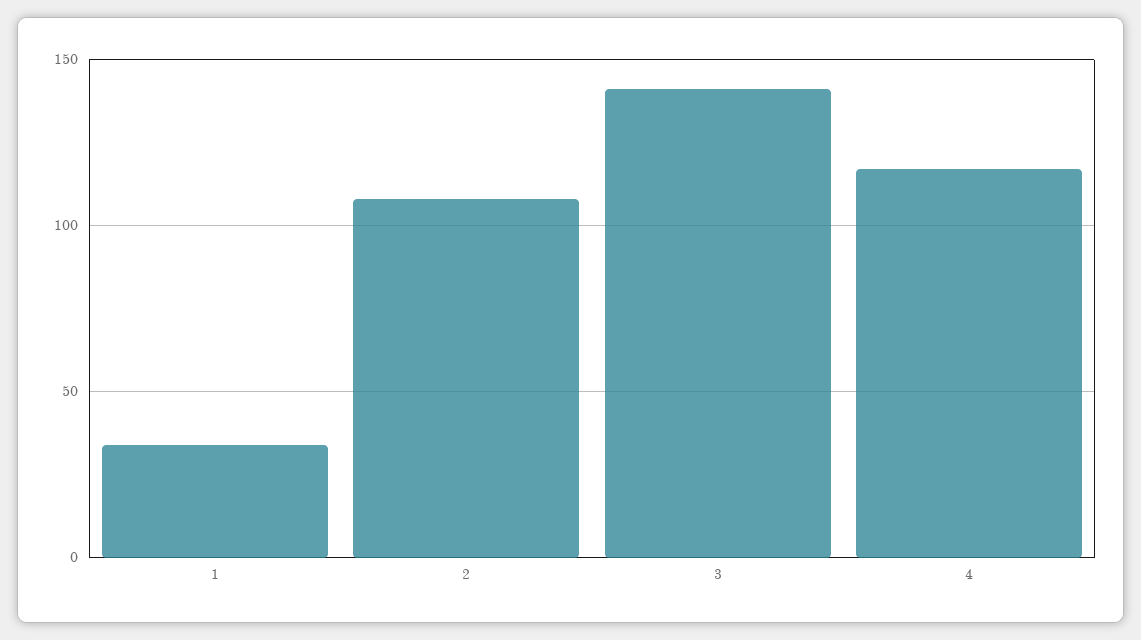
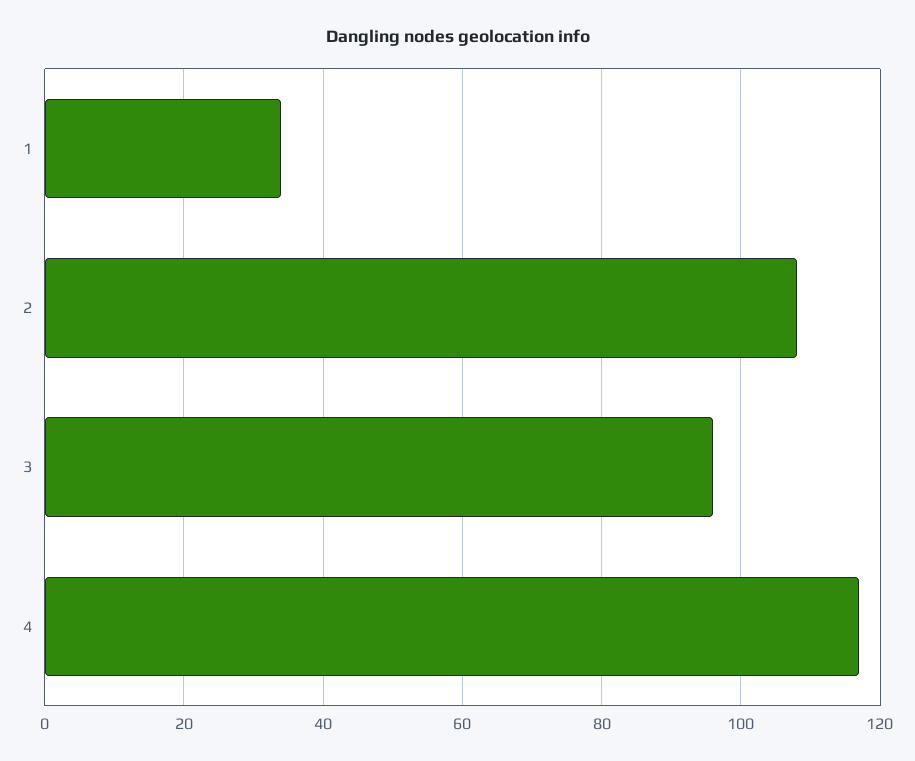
  {
    "1": 35,
    "2": 110,
-   "3": 140,
+   "3": 95,
    "4": 115
  }

